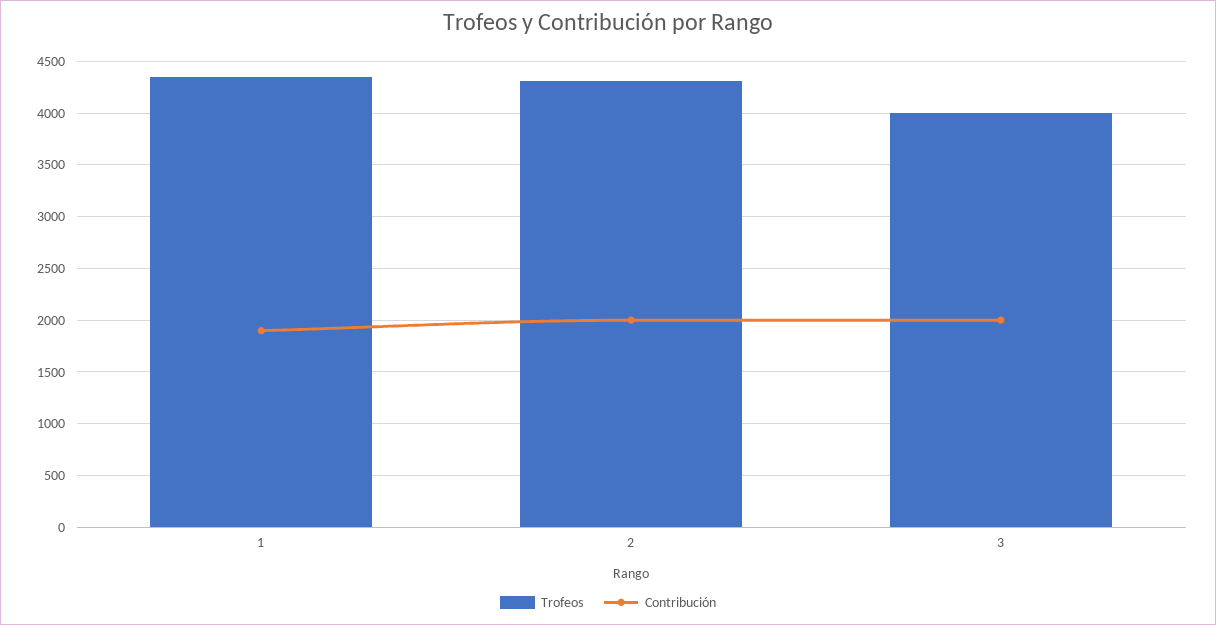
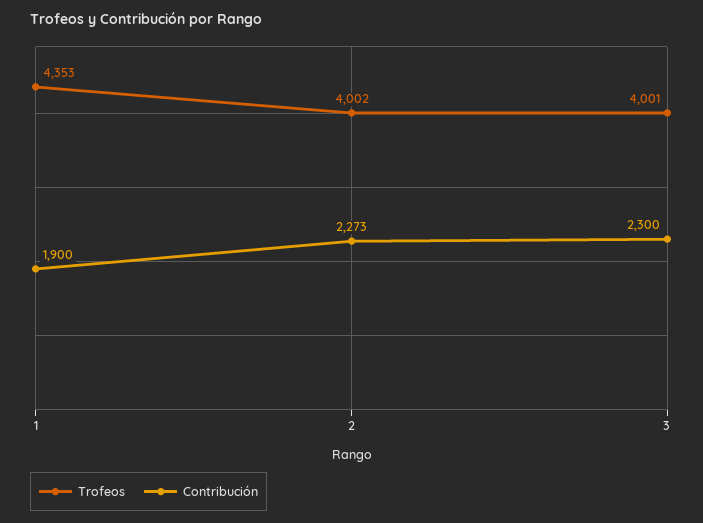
  {
    "Trofeos": {
      "1": 4353,
-     "2": 4300,
+     "2": 4002,
      "3": 4001
    },
    "Contribución": {
      "1": 1900,
-     "2": 2000,
+     "2": 2273,
-     "3": 2000
+     "3": 2300
    }
  }

